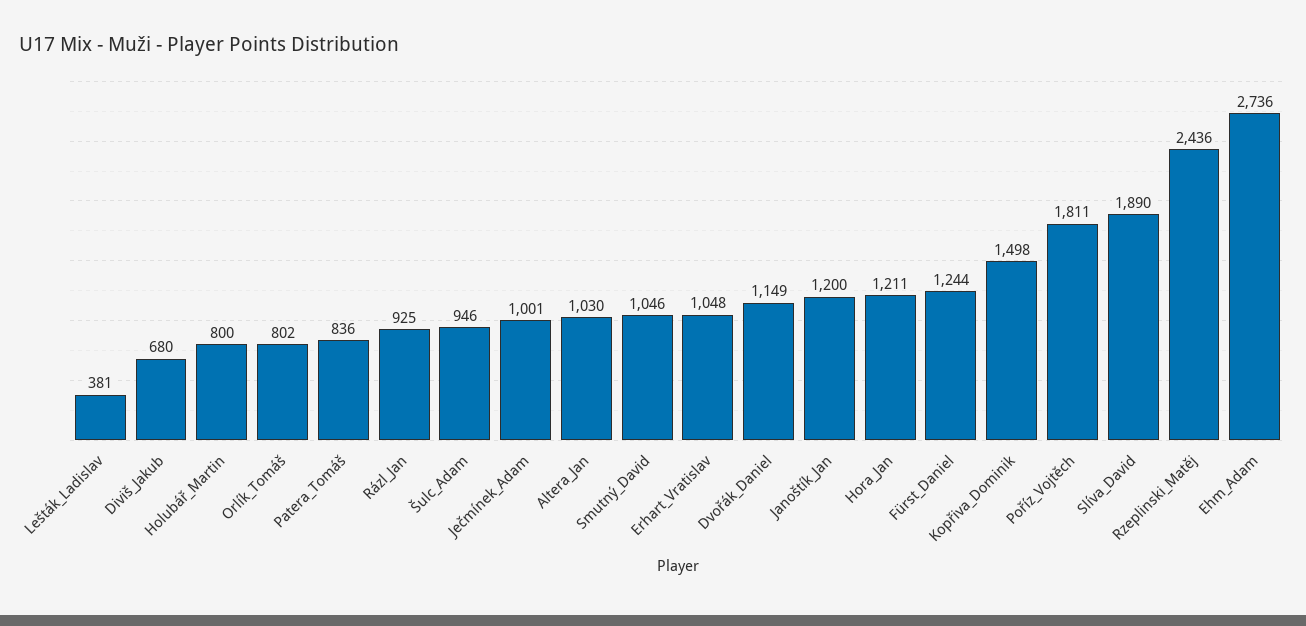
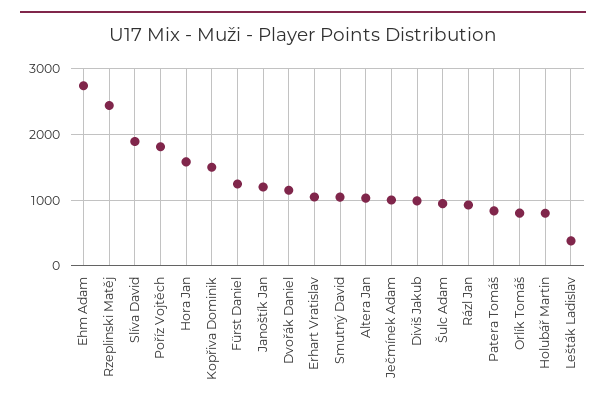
  {
    "Lešták_Ladislav": 381,
-   "Diviš_Jakub": 680,
+   "Diviš_Jakub": 1000,
    "Holubář_Martin": 800,
    "Orlík_Tomáš": 802,
    "Patera_Tomáš": 836,
    "Rázl_Jan": 925,
    "Šulc_Adam": 946,
    "Ječmínek_Adam": 1001,
    "Altera_Jan": 1030,
    "Smutný_David": 1046,
    "Erhart_Vratislav": 1048,
    "Dvořák_Daniel": 1149,
    "Janoštík_Jan": 1200,
-   "Hora_Jan": 1211,
+   "Hora_Jan": 1600,
    "Fürst_Daniel": 1244,
    "Kopřiva_Dominik": 1498,
    "Poříz_Vojtěch": 1811,
    "Slíva_David": 1890,
    "Rzeplinski_Matěj": 2436,
    "Ehm_Adam": 2736
  }

